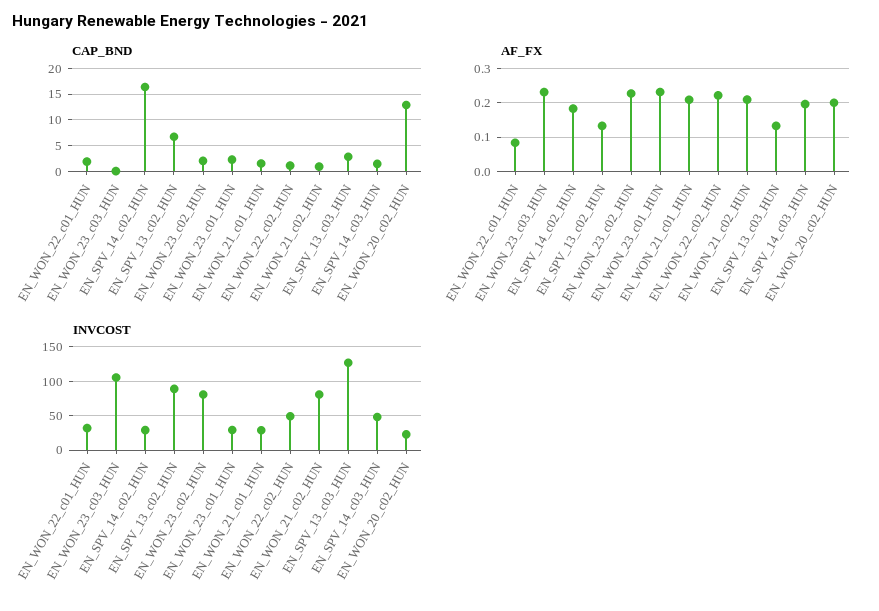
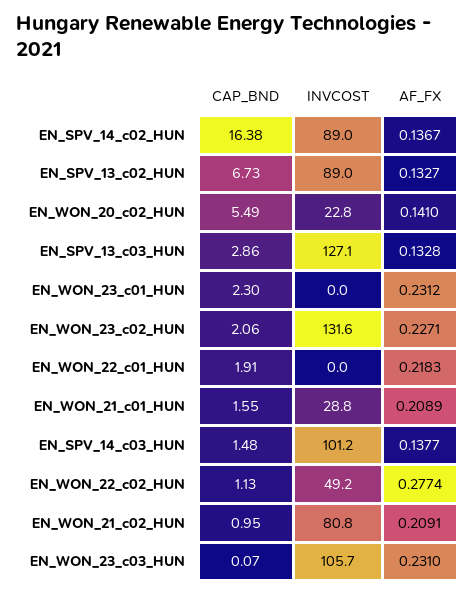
  {
    "CAP_BND": {
      "EN_WON_22_c01_HUN": 1.91,
      "EN_WON_23_c03_HUN": 0.07,
      "EN_SPV_14_c02_HUN": 16.38,
      "EN_SPV_13_c02_HUN": 6.73,
      "EN_WON_23_c02_HUN": 2.06,
      "EN_WON_23_c01_HUN": 2.3,
      "EN_WON_21_c01_HUN": 1.55,
      "EN_WON_22_c02_HUN": 1.13,
      "EN_WON_21_c02_HUN": 0.95,
      "EN_SPV_13_c03_HUN": 2.86,
      "EN_SPV_14_c03_HUN": 1.48,
-     "EN_WON_20_c02_HUN": 12.5
+     "EN_WON_20_c02_HUN": 5.49
    },
    "AF_FX": {
-     "EN_WON_22_c01_HUN": 0.08,
+     "EN_WON_22_c01_HUN": 0.2183,
      "EN_WON_23_c03_HUN": 0.231,
-     "EN_SPV_14_c02_HUN": 0.18,
+     "EN_SPV_14_c02_HUN": 0.1367,
      "EN_SPV_13_c02_HUN": 0.1327,
      "EN_WON_23_c02_HUN": 0.2271,
      "EN_WON_23_c01_HUN": 0.2312,
      "EN_WON_21_c01_HUN": 0.2089,
-     "EN_WON_22_c02_HUN": 0.22,
+     "EN_WON_22_c02_HUN": 0.2774,
      "EN_WON_21_c02_HUN": 0.2091,
      "EN_SPV_13_c03_HUN": 0.1328,
-     "EN_SPV_14_c03_HUN": 0.2,
+     "EN_SPV_14_c03_HUN": 0.1377,
-     "EN_WON_20_c02_HUN": 0.2
+     "EN_WON_20_c02_HUN": 0.141
    },
    "INVCOST": {
-     "EN_WON_22_c01_HUN": 30,
+     "EN_WON_22_c01_HUN": 0,
      "EN_WON_23_c03_HUN": 105.7,
-     "EN_SPV_14_c02_HUN": 30,
+     "EN_SPV_14_c02_HUN": 89,
      "EN_SPV_13_c02_HUN": 89,
-     "EN_WON_23_c02_HUN": 80,
+     "EN_WON_23_c02_HUN": 131.6,
-     "EN_WON_23_c01_HUN": 30,
+     "EN_WON_23_c01_HUN": 0,
      "EN_WON_21_c01_HUN": 28.8,
      "EN_WON_22_c02_HUN": 49.2,
      "EN_WON_21_c02_HUN": 80.8,
      "EN_SPV_13_c03_HUN": 127.1,
-     "EN_SPV_14_c03_HUN": 50,
+     "EN_SPV_14_c03_HUN": 101.2,
      "EN_WON_20_c02_HUN": 22.8
    }
  }

